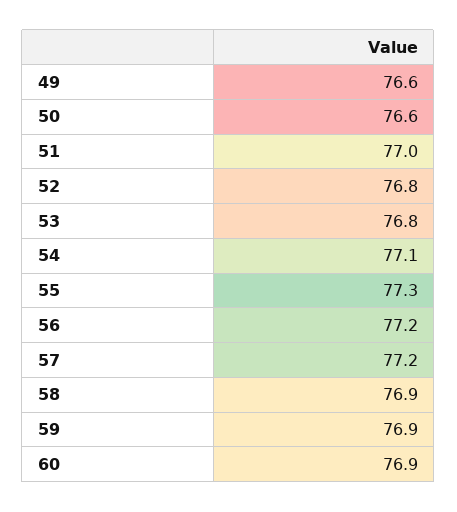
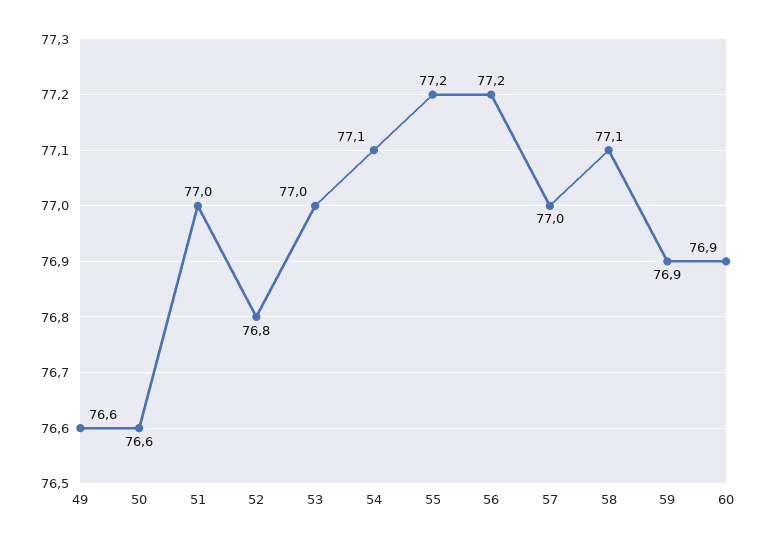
  {
    "49": 76.6,
    "50": 76.6,
    "51": 77,
    "52": 76.8,
-   "53": 76.8,
+   "53": 77,
    "54": 77.1,
-   "55": 77.3,
+   "55": 77.2,
    "56": 77.2,
-   "57": 77.2,
+   "57": 77,
-   "58": 76.9,
+   "58": 77.1,
    "59": 76.9,
    "60": 76.9
  }

